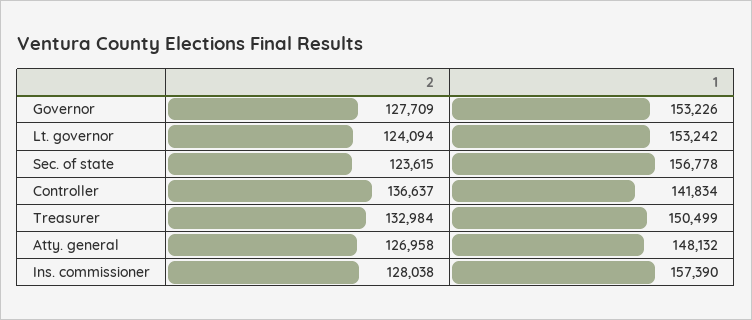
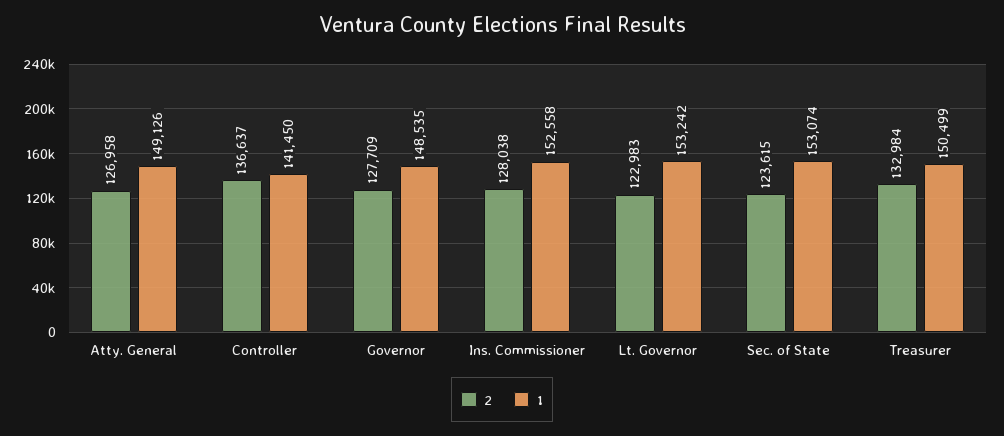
  {
    "2": {
      "Governor": 127709,
-     "Lt. governor": 124094,
+     "Lt. governor": 122983,
      "Sec. of state": 123615,
      "Controller": 136637,
      "Treasurer": 132984,
      "Atty. general": 126958,
      "Ins. commissioner": 128038
    },
    "1": {
-     "Governor": 153226,
+     "Governor": 148535,
      "Lt. governor": 153242,
-     "Sec. of state": 156778,
+     "Sec. of state": 153074,
-     "Controller": 141834,
+     "Controller": 141450,
      "Treasurer": 150499,
-     "Atty. general": 148132,
+     "Atty. general": 149126,
-     "Ins. commissioner": 157390
+     "Ins. commissioner": 152558
    }
  }

